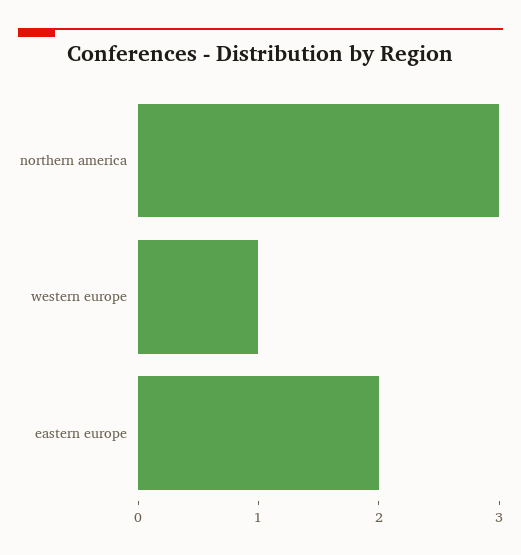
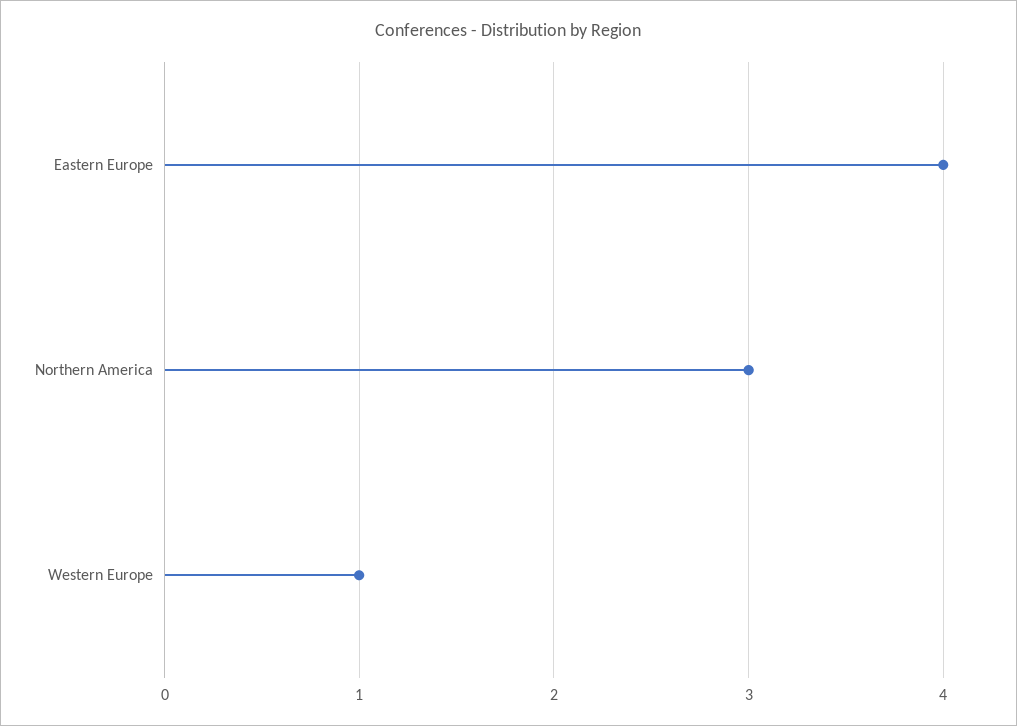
  {
    "northern america": 3,
    "western europe": 1,
-   "eastern europe": 2
+   "eastern europe": 4
  }

